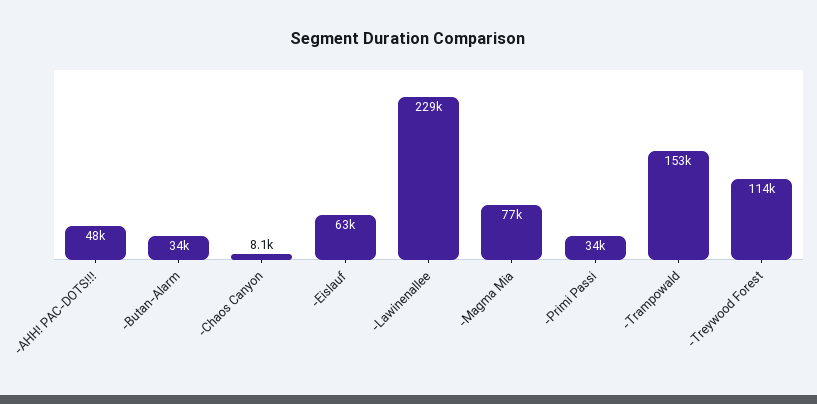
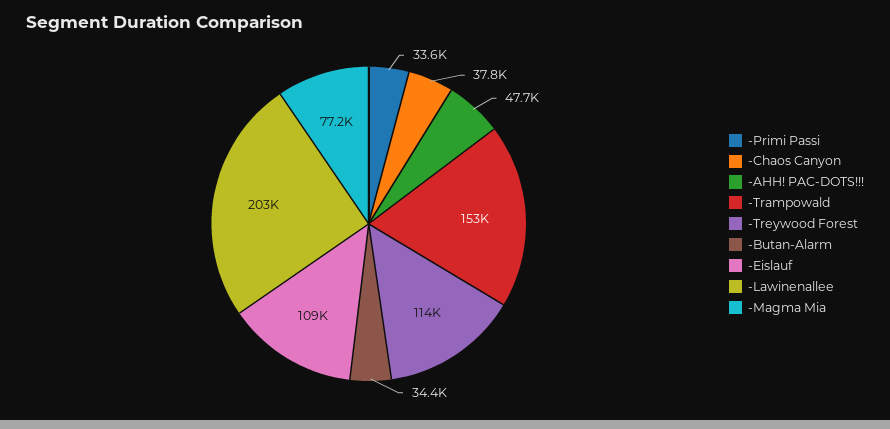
  {
    "-AHH! PAC-DOTS!!!": 47700,
    "-Butan-Alarm": 34400,
-   "-Chaos Canyon": 8100,
+   "-Chaos Canyon": 37800,
-   "-Eislauf": 63000,
+   "-Eislauf": 109000,
-   "-Lawinenallee": 229000,
+   "-Lawinenallee": 203000,
    "-Magma Mia": 77200,
    "-Primi Passi": 33600,
    "-Trampowald": 153000,
    "-Treywood Forest": 114000
  }

